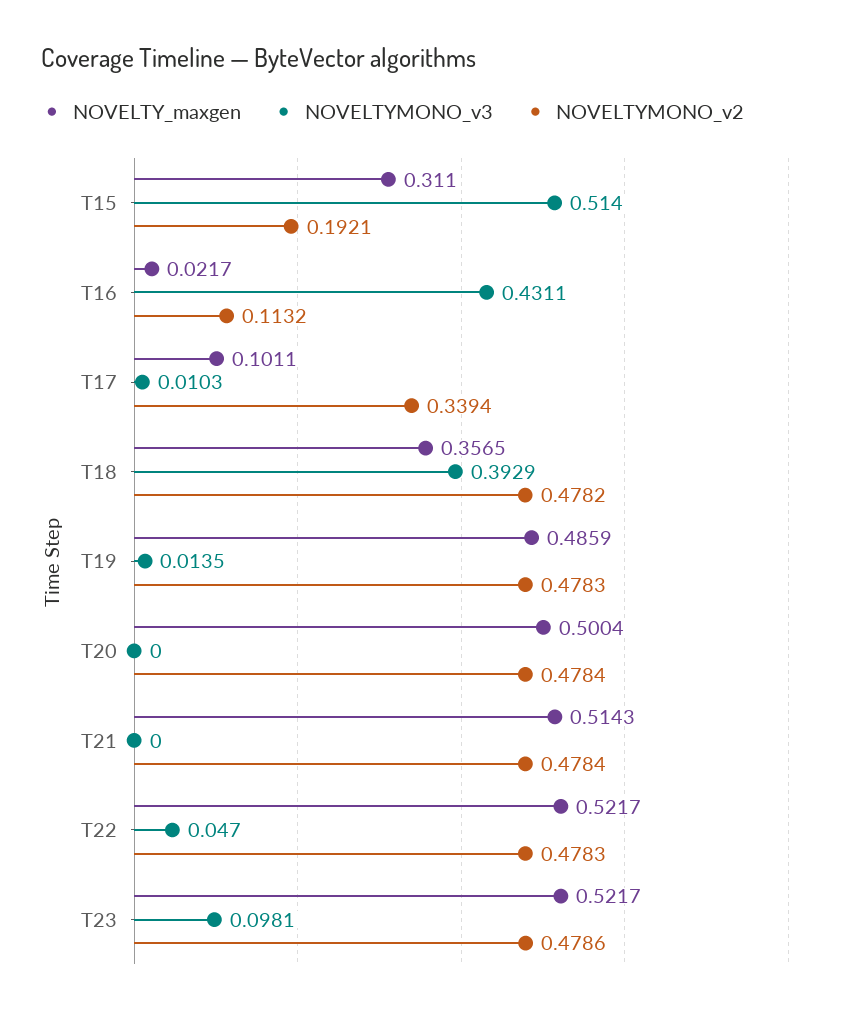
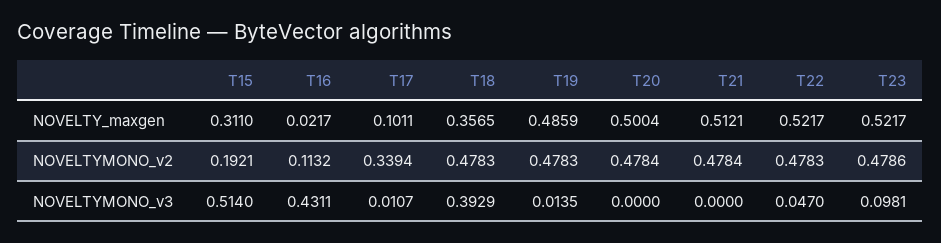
  {
    "NOVELTY_maxgen": {
      "T15": 0.311,
      "T16": 0.0217,
      "T17": 0.1011,
      "T18": 0.3565,
      "T19": 0.4859,
      "T20": 0.5004,
-     "T21": 0.5143,
+     "T21": 0.5121,
      "T22": 0.5217,
      "T23": 0.5217
    },
    "NOVELTYMONO_v3": {
      "T15": 0.514,
      "T16": 0.4311,
-     "T17": 0.0103,
+     "T17": 0.0107,
      "T18": 0.3929,
      "T19": 0.0135,
      "T20": 0,
      "T21": 0,
      "T22": 0.047,
      "T23": 0.0981
    },
    "NOVELTYMONO_v2": {
      "T15": 0.1921,
      "T16": 0.1132,
      "T17": 0.3394,
-     "T18": 0.4782,
+     "T18": 0.4783,
      "T19": 0.4783,
      "T20": 0.4784,
      "T21": 0.4784,
      "T22": 0.4783,
      "T23": 0.4786
    }
  }

